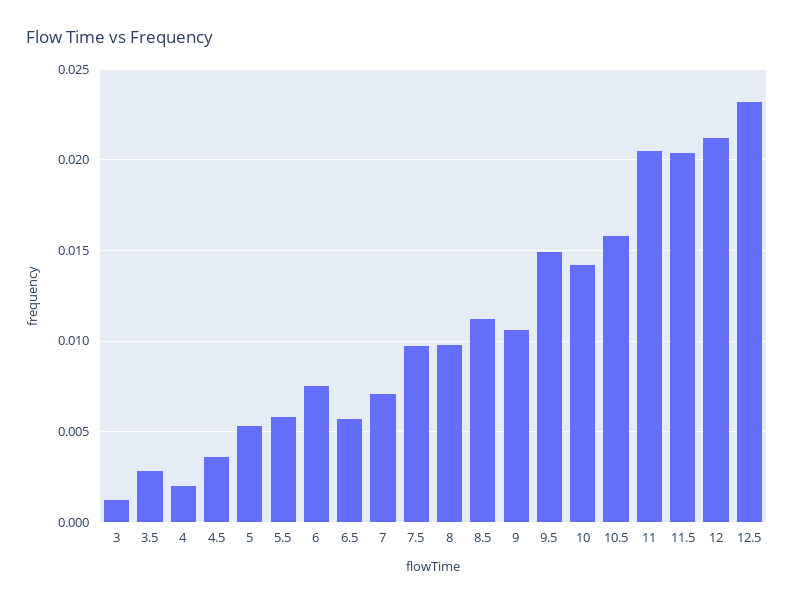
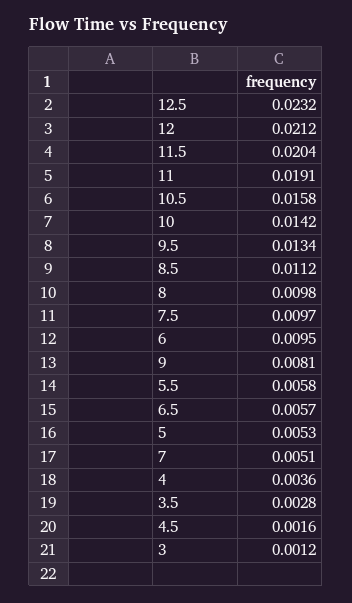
  {
    "3": 0.0012,
    "3.5": 0.0028,
-   "4": 0.002,
+   "4": 0.0036,
-   "4.5": 0.0035,
+   "4.5": 0.0016,
    "5": 0.0053,
    "5.5": 0.0058,
-   "6": 0.0075,
+   "6": 0.0095,
    "6.5": 0.0057,
-   "7": 0.007,
+   "7": 0.0051,
    "7.5": 0.0097,
    "8": 0.0098,
    "8.5": 0.0112,
-   "9": 0.0105,
+   "9": 0.0081,
-   "9.5": 0.015,
+   "9.5": 0.0134,
    "10": 0.0142,
    "10.5": 0.0158,
-   "11": 0.0205,
+   "11": 0.0191,
    "11.5": 0.0204,
    "12": 0.0212,
    "12.5": 0.0232
  }

